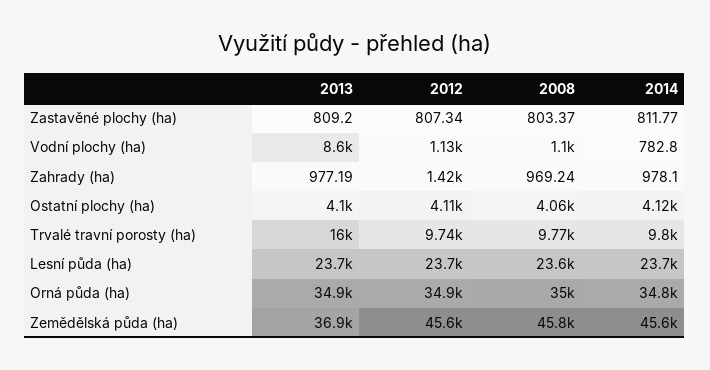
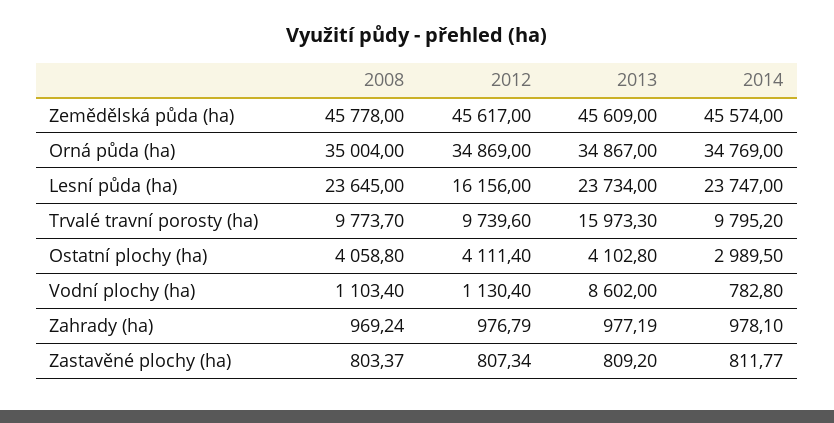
  {
    "2013": {
      "Zastavěné plochy (ha)": 809.2,
      "Vodní plochy (ha)": 8602,
      "Zahrady (ha)": 977.19,
      "Ostatní plochy (ha)": 4102.8,
      "Trvalé travní porosty (ha)": 15973.3,
      "Lesní půda (ha)": 23734,
      "Orná půda (ha)": 34867,
-     "Zemědělská půda (ha)": 36900
+     "Zemědělská půda (ha)": 45609
    },
    "2012": {
      "Zastavěné plochy (ha)": 807.34,
      "Vodní plochy (ha)": 1130.4,
-     "Zahrady (ha)": 1420,
+     "Zahrady (ha)": 976.79,
      "Ostatní plochy (ha)": 4111.4,
      "Trvalé travní porosty (ha)": 9739.6,
-     "Lesní půda (ha)": 23700,
+     "Lesní půda (ha)": 16156,
      "Orná půda (ha)": 34869,
      "Zemědělská půda (ha)": 45617
    },
    "2008": {
      "Zastavěné plochy (ha)": 803.37,
      "Vodní plochy (ha)": 1103.4,
      "Zahrady (ha)": 969.24,
      "Ostatní plochy (ha)": 4058.8,
      "Trvalé travní porosty (ha)": 9773.7,
      "Lesní půda (ha)": 23645,
      "Orná půda (ha)": 35004,
      "Zemědělská půda (ha)": 45778
    },
    "2014": {
      "Zastavěné plochy (ha)": 811.77,
      "Vodní plochy (ha)": 782.8,
      "Zahrady (ha)": 978.1,
-     "Ostatní plochy (ha)": 4120,
+     "Ostatní plochy (ha)": 2989.5,
      "Trvalé travní porosty (ha)": 9795.2,
      "Lesní půda (ha)": 23747,
      "Orná půda (ha)": 34769,
      "Zemědělská půda (ha)": 45574
    }
  }

